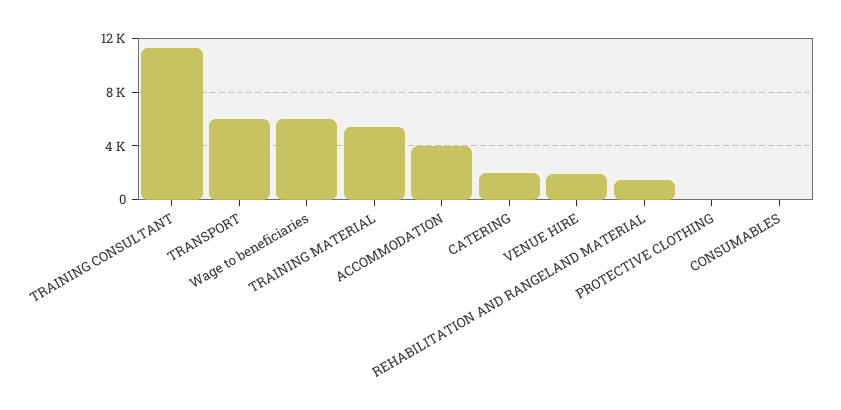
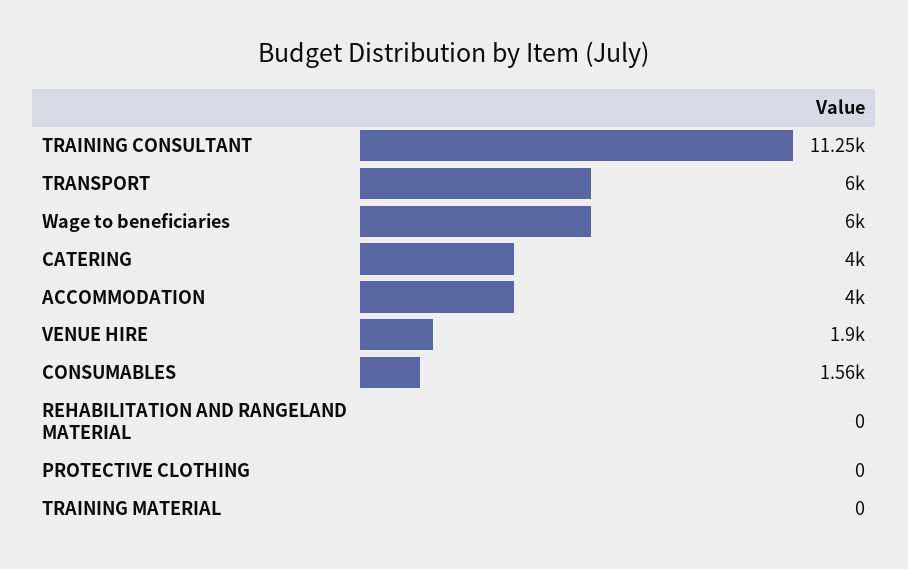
  {
    "TRAINING CONSULTANT": 11250,
    "TRANSPORT": 6000,
    "Wage to beneficiaries": 6000,
-   "TRAINING MATERIAL": 5500,
+   "TRAINING MATERIAL": 0,
    "ACCOMMODATION": 4000,
-   "CATERING": 2000,
+   "CATERING": 4000,
    "VENUE HIRE": 1900,
-   "REHABILITATION AND RANGELAND MATERIAL": 1500,
+   "REHABILITATION AND RANGELAND MATERIAL": 0,
    "PROTECTIVE CLOTHING": 0,
-   "CONSUMABLES": 0
+   "CONSUMABLES": 1560
  }

